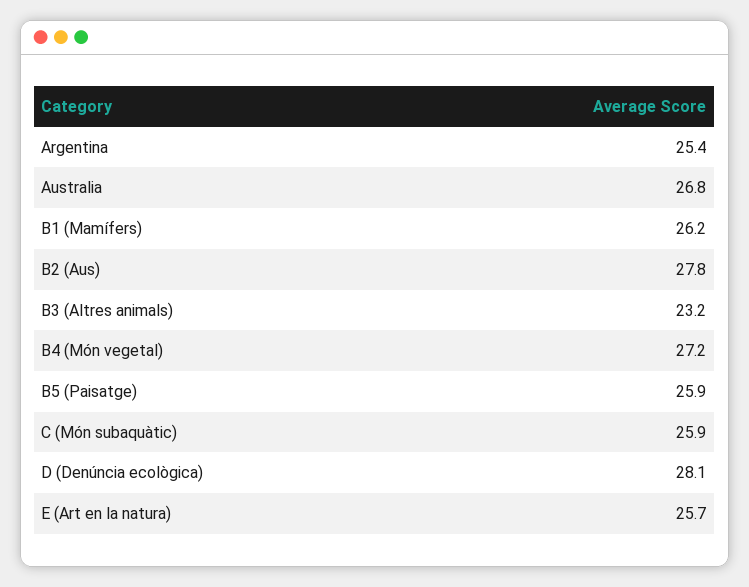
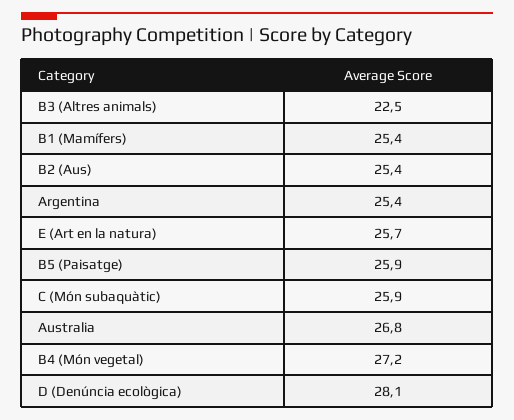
  {
    "Argentina": 25.4,
    "Australia": 26.8,
-   "B1 (Mamífers)": 26.2,
+   "B1 (Mamífers)": 25.4,
-   "B2 (Aus)": 27.8,
+   "B2 (Aus)": 25.4,
-   "B3 (Altres animals)": 23.2,
+   "B3 (Altres animals)": 22.5,
    "B4 (Món vegetal)": 27.2,
    "B5 (Paisatge)": 25.9,
    "C (Món subaquàtic)": 25.9,
    "D (Denúncia ecològica)": 28.1,
    "E (Art en la natura)": 25.7
  }

